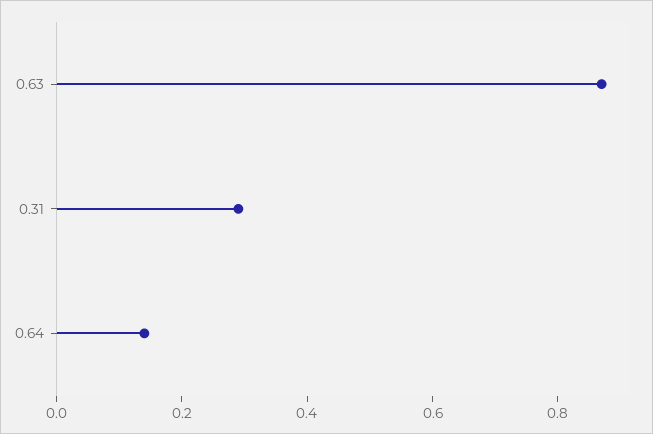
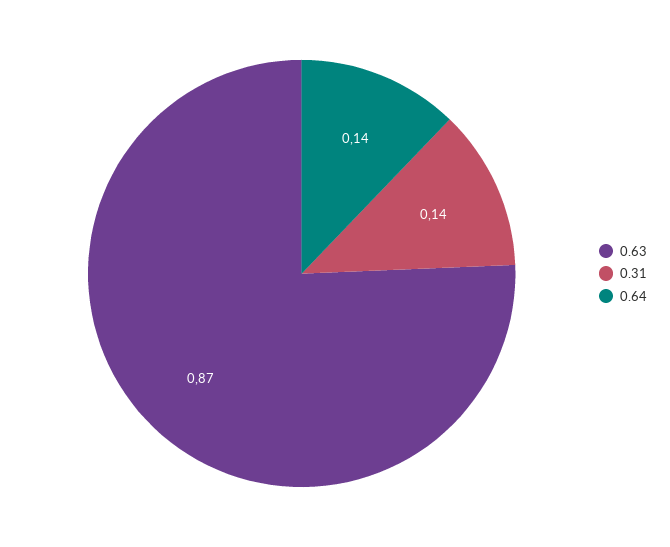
  {
    "0.63": 0.87,
-   "0.31": 0.3,
+   "0.31": 0.14,
    "0.64": 0.14
  }

